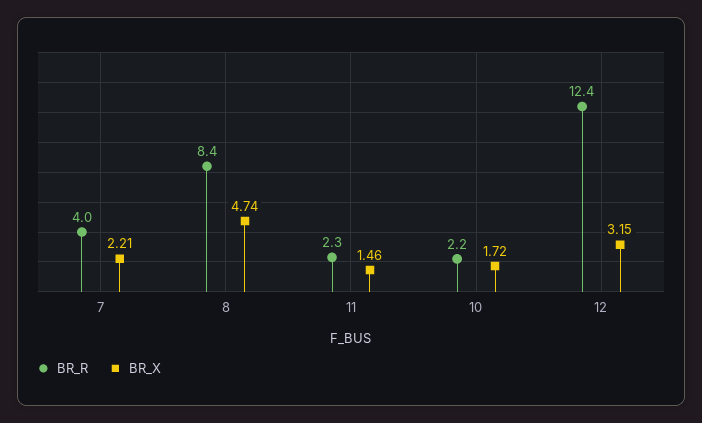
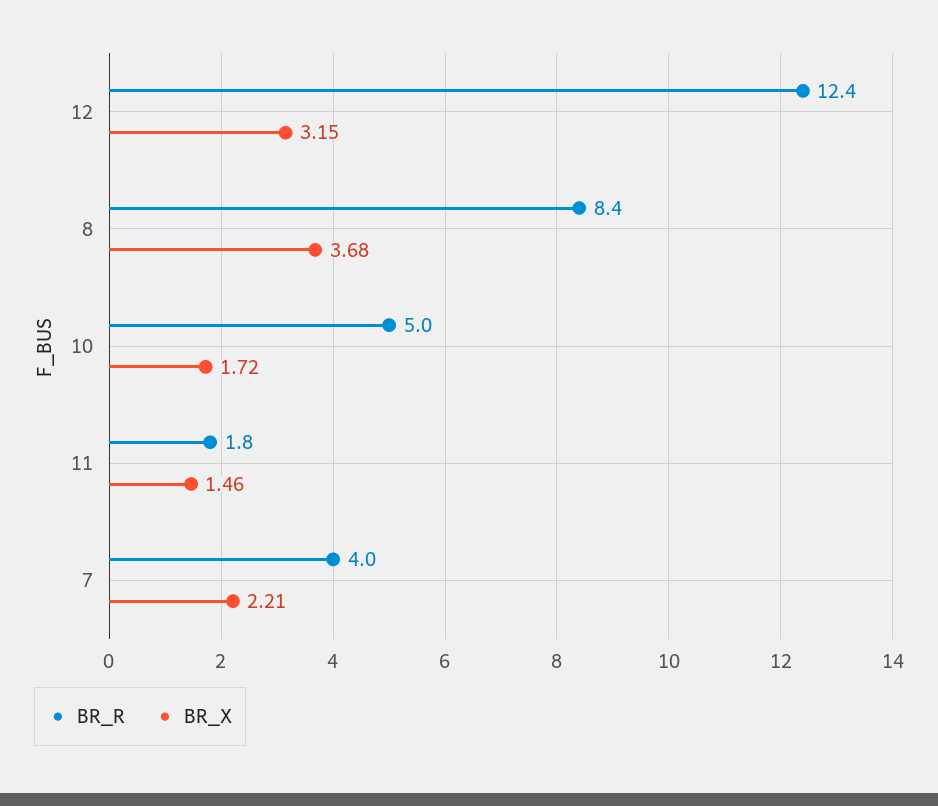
  {
    "BR_R": {
      "7": 4,
      "8": 8.4,
-     "11": 2.3,
+     "11": 1.8,
-     "10": 2.2,
+     "10": 5,
      "12": 12.4
    },
    "BR_X": {
      "7": 2.21,
-     "8": 4.74,
+     "8": 3.68,
      "11": 1.46,
      "10": 1.72,
      "12": 3.15
    }
  }

